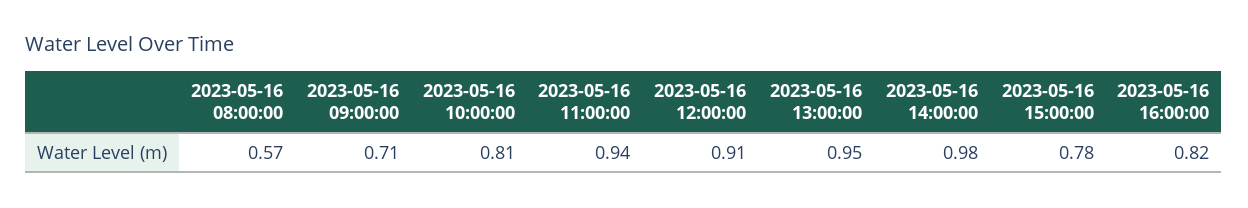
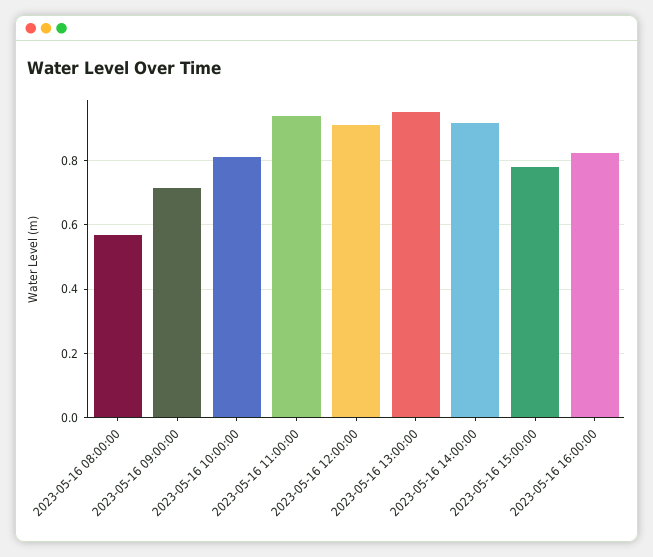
  {
    "2023-05-16 08:00:00": 0.57,
    "2023-05-16 09:00:00": 0.71,
    "2023-05-16 10:00:00": 0.81,
    "2023-05-16 11:00:00": 0.94,
    "2023-05-16 12:00:00": 0.91,
    "2023-05-16 13:00:00": 0.95,
-   "2023-05-16 14:00:00": 0.98,
+   "2023-05-16 14:00:00": 0.92,
    "2023-05-16 15:00:00": 0.78,
    "2023-05-16 16:00:00": 0.82
  }

